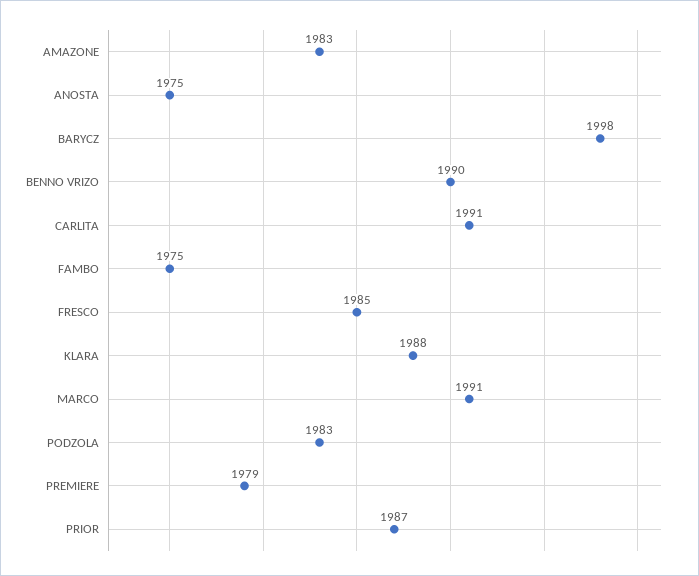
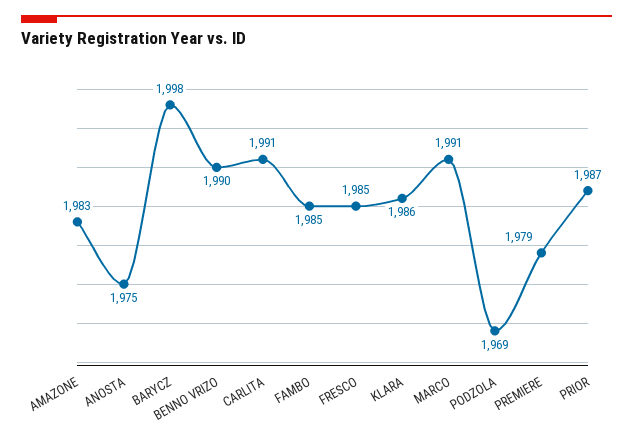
  {
    "AMAZONE": 1983,
    "ANOSTA": 1975,
    "BARYCZ": 1998,
    "BENNO VRIZO": 1990,
    "CARLITA": 1991,
-   "FAMBO": 1975,
+   "FAMBO": 1985,
    "FRESCO": 1985,
-   "KLARA": 1988,
+   "KLARA": 1986,
    "MARCO": 1991,
-   "PODZOLA": 1983,
+   "PODZOLA": 1969,
    "PREMIERE": 1979,
    "PRIOR": 1987
  }

